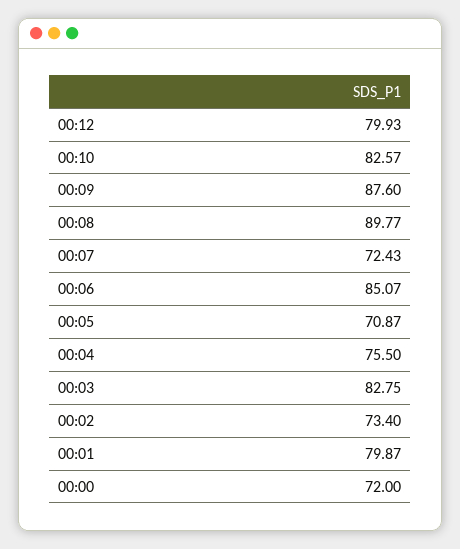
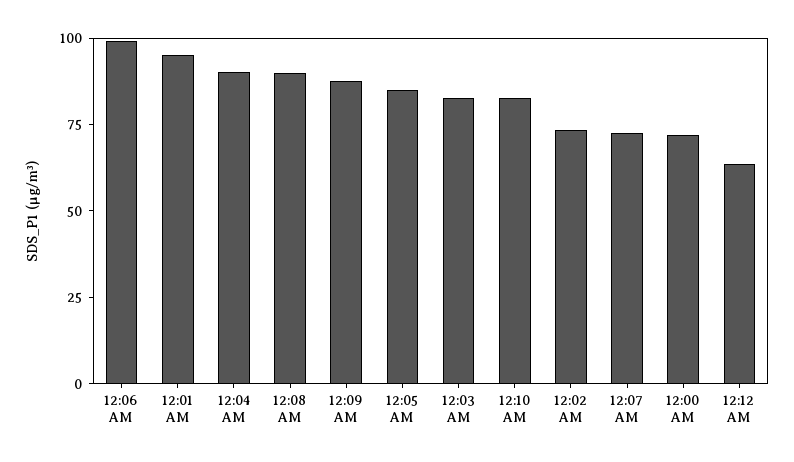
  {
-   "00:12": 79.93,
+   "00:12": 65,
    "00:10": 82.57,
    "00:09": 87.6,
    "00:08": 89.77,
    "00:07": 72.43,
-   "00:06": 85.07,
+   "00:06": 100,
-   "00:05": 70.87,
+   "00:05": 85,
-   "00:04": 75.5,
+   "00:04": 90,
    "00:03": 82.75,
    "00:02": 73.4,
-   "00:01": 79.87,
+   "00:01": 95,
    "00:00": 72
  }

